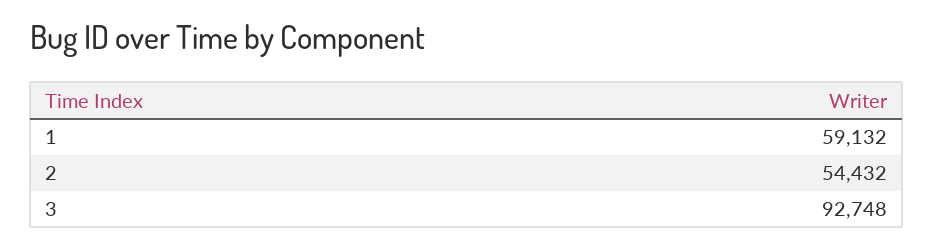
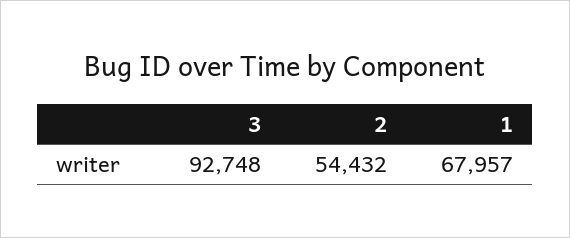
  {
-   "1": 59132,
+   "1": 67957,
    "2": 54432,
    "3": 92748
  }

